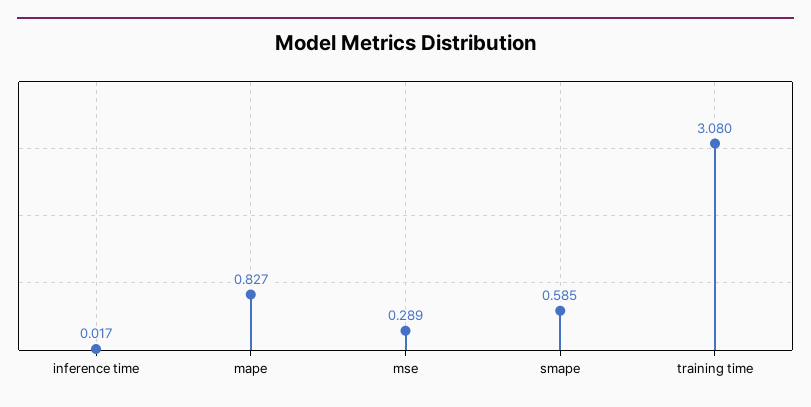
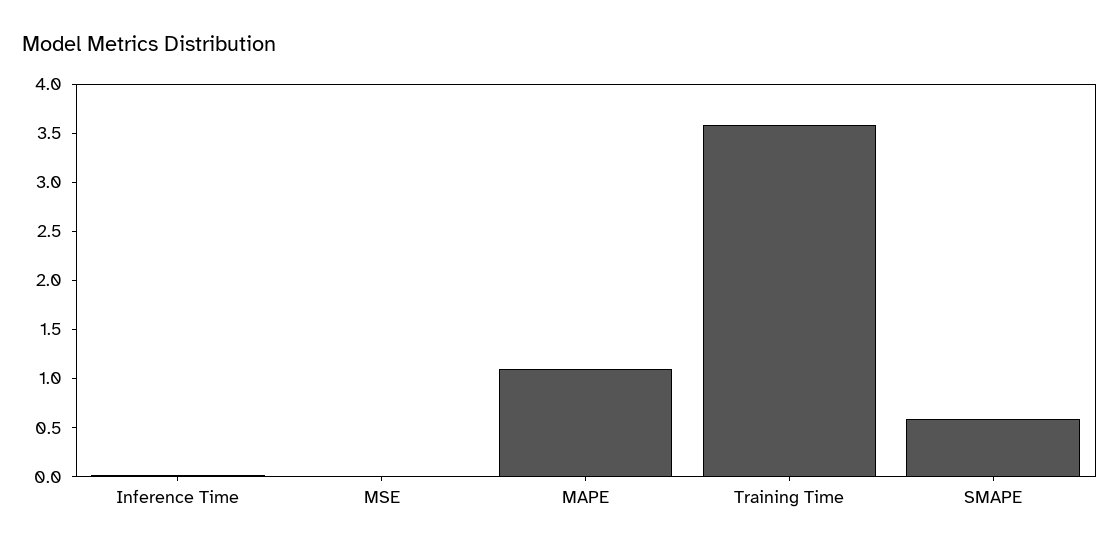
  {
    "inference time": 0.017,
-   "mape": 0.827,
+   "mape": 1.1,
-   "mse": 0.289,
+   "mse": 0,
    "smape": 0.585,
-   "training time": 3.08
+   "training time": 3.6
  }

